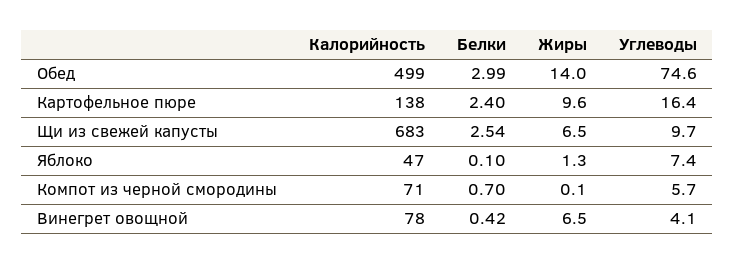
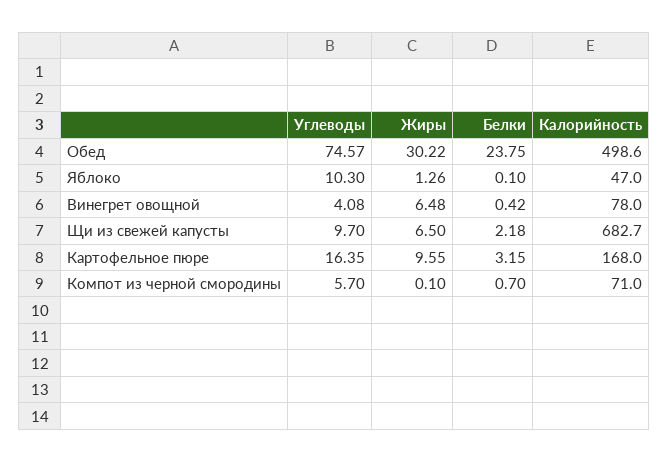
  {
    "Калорийность": {
      "Обед": 498.6,
-     "Картофельное пюре": 138,
+     "Картофельное пюре": 168,
      "Щи из свежей капусты": 682.7,
      "Яблоко": 47,
      "Компот из черной смородины": 71,
      "Винегрет овощной": 78
    },
    "Белки": {
-     "Обед": 2.99,
+     "Обед": 23.75,
-     "Картофельное пюре": 2.4,
+     "Картофельное пюре": 3.15,
-     "Щи из свежей капусты": 2.54,
+     "Щи из свежей капусты": 2.18,
      "Яблоко": 0.1,
      "Компот из черной смородины": 0.7,
      "Винегрет овощной": 0.42
    },
    "Жиры": {
-     "Обед": 14,
+     "Обед": 30.22,
      "Картофельное пюре": 9.55,
      "Щи из свежей капусты": 6.5,
      "Яблоко": 1.26,
      "Компот из черной смородины": 0.1,
      "Винегрет овощной": 6.48
    },
    "Углеводы": {
      "Обед": 74.57,
      "Картофельное пюре": 16.35,
      "Щи из свежей капусты": 9.7,
-     "Яблоко": 7.4,
+     "Яблоко": 10.3,
      "Компот из черной смородины": 5.7,
      "Винегрет овощной": 4.08
    }
  }

